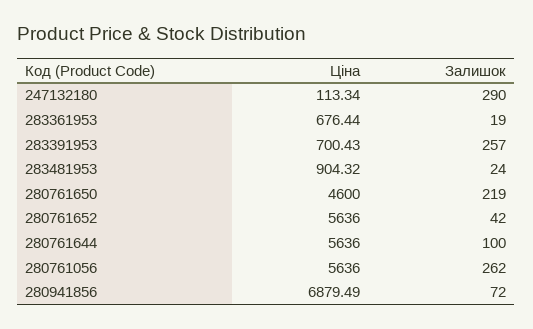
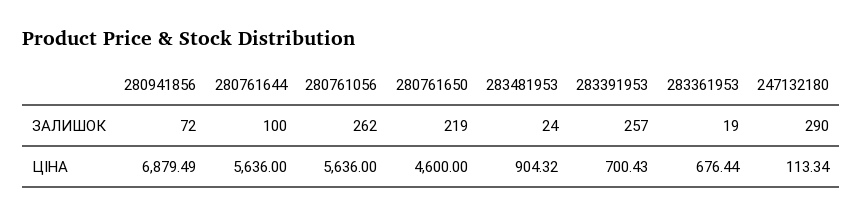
  {
    "Ціна": {
      "247132180": 113.34,
      "283361953": 676.44,
      "283391953": 700.43,
      "283481953": 904.32,
      "280761650": 4600,
-     "280761652": 5636,
      "280761644": 5636,
      "280761056": 5636,
      "280941856": 6879.49
    },
    "Залишок": {
      "247132180": 290,
      "283361953": 19,
      "283391953": 257,
      "283481953": 24,
      "280761650": 219,
-     "280761652": 42,
      "280761644": 100,
      "280761056": 262,
      "280941856": 72
    }
  }

